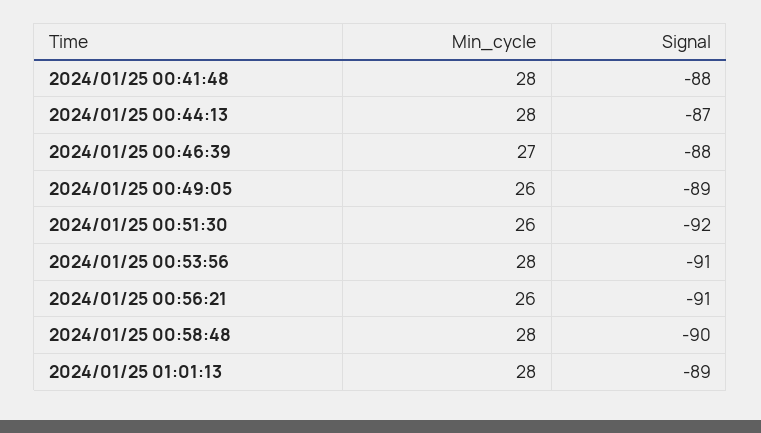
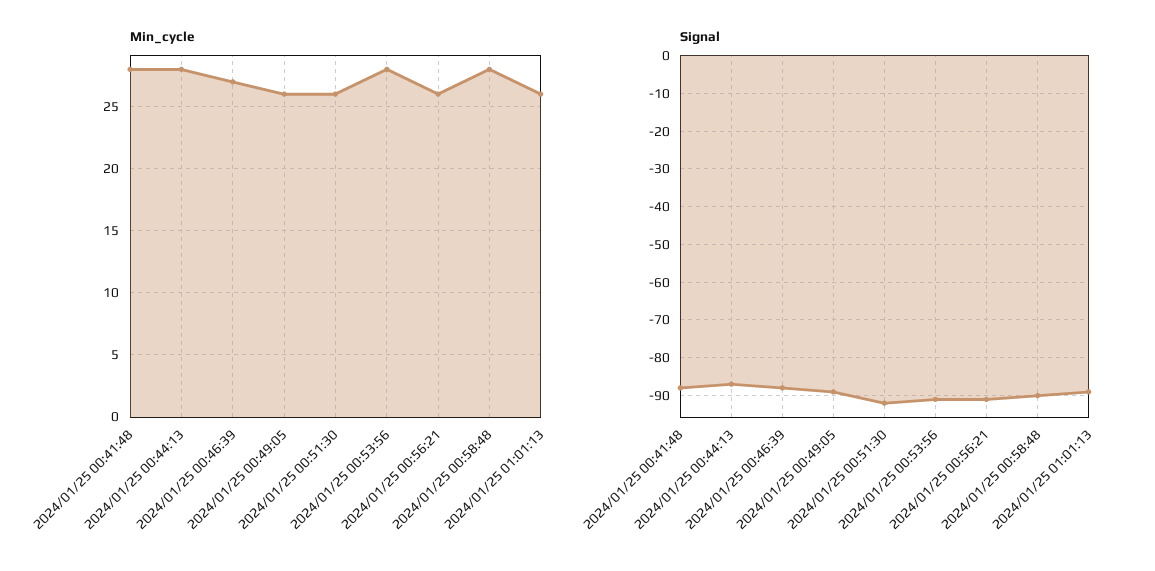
  {
    "Min_cycle": {
      "2024/01/25 00:41:48": 28,
      "2024/01/25 00:44:13": 28,
      "2024/01/25 00:46:39": 27,
      "2024/01/25 00:49:05": 26,
      "2024/01/25 00:51:30": 26,
      "2024/01/25 00:53:56": 28,
      "2024/01/25 00:56:21": 26,
      "2024/01/25 00:58:48": 28,
-     "2024/01/25 01:01:13": 28
+     "2024/01/25 01:01:13": 26
    },
    "Signal": {
      "2024/01/25 00:41:48": -88,
      "2024/01/25 00:44:13": -87,
      "2024/01/25 00:46:39": -88,
      "2024/01/25 00:49:05": -89,
      "2024/01/25 00:51:30": -92,
      "2024/01/25 00:53:56": -91,
      "2024/01/25 00:56:21": -91,
      "2024/01/25 00:58:48": -90,
      "2024/01/25 01:01:13": -89
    }
  }

